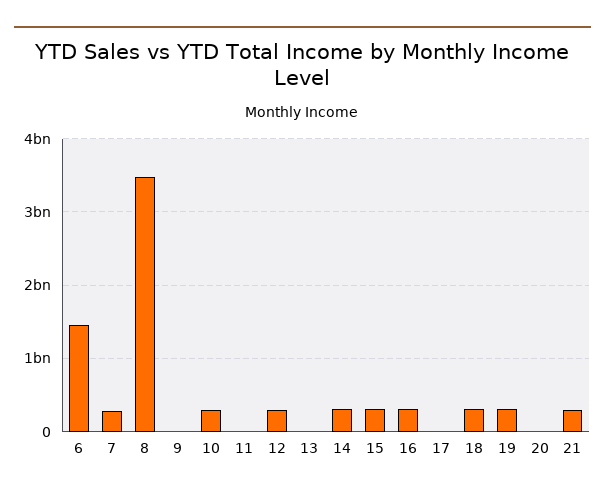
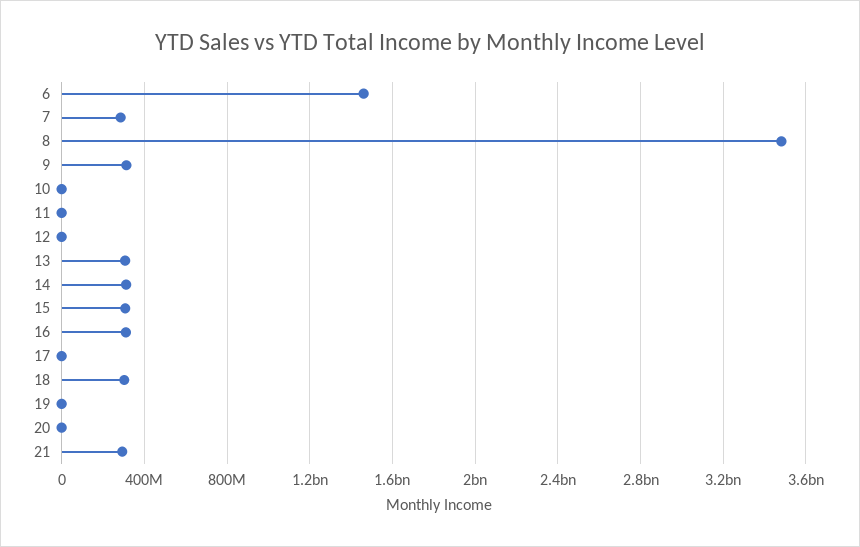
  {
    "6": 1450000000,
    "7": 300000000,
    "8": 3500000000,
-   "9": 0,
+   "9": 300000000,
-   "10": 300000000,
+   "10": 0,
    "11": 0,
-   "12": 300000000,
+   "12": 0,
-   "13": 0,
+   "13": 300000000,
    "14": 300000000,
    "15": 300000000,
    "16": 300000000,
    "17": 0,
    "18": 300000000,
-   "19": 300000000,
+   "19": 0,
    "20": 0,
    "21": 300000000
  }

